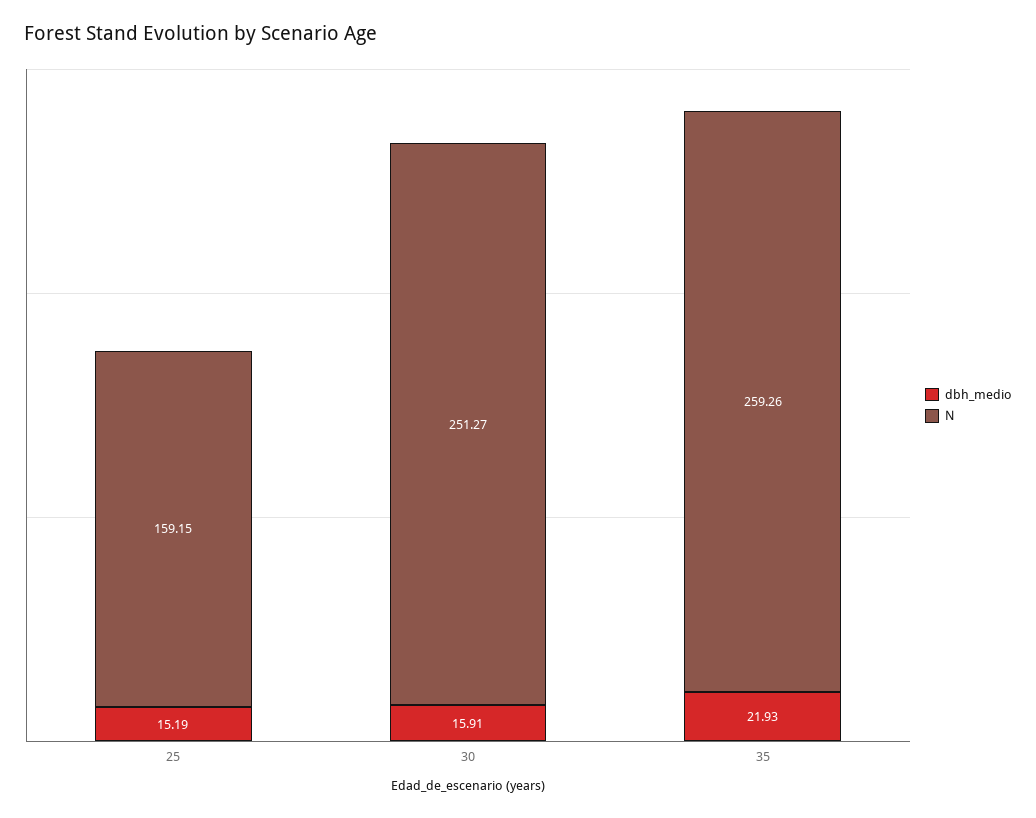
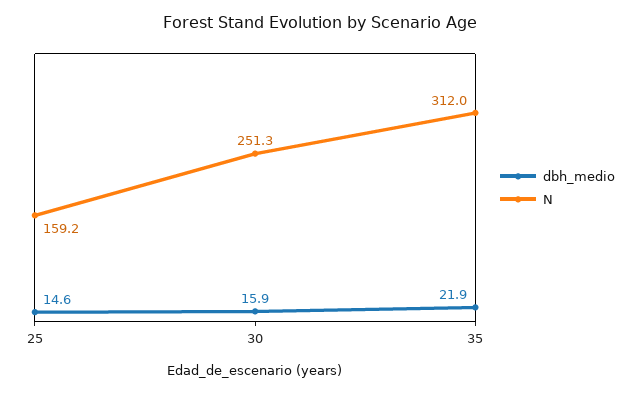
  {
    "dbh_medio": {
-     "25": 15.19,
+     "25": 14.6,
      "30": 15.91,
      "35": 21.93
    },
    "N": {
      "25": 159.15,
      "30": 251.27,
-     "35": 259.26
+     "35": 312
    }
  }

